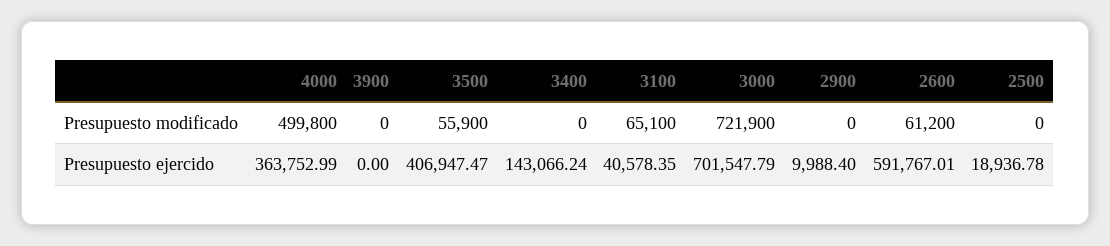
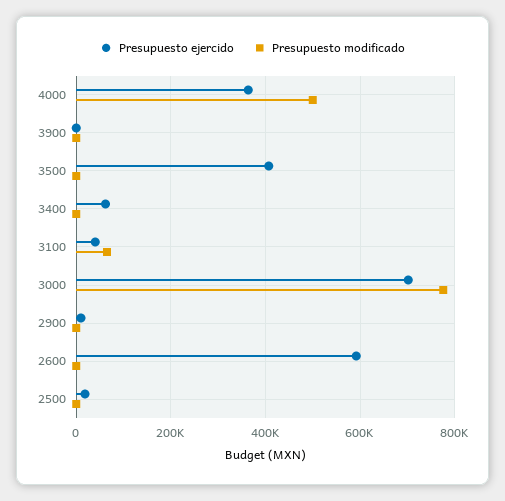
  {
    "Presupuesto modificado": {
      "4000": 499800,
      "3900": 0,
-     "3500": 55900,
+     "3500": 0,
      "3400": 0,
      "3100": 65100,
-     "3000": 721900,
+     "3000": 780000,
      "2900": 0,
-     "2600": 61200,
+     "2600": 0,
      "2500": 0
    },
    "Presupuesto ejercido": {
      "4000": 363752.99,
      "3900": 0,
      "3500": 406947.47,
-     "3400": 143066.24,
+     "3400": 60000,
      "3100": 40578.35,
      "3000": 701547.79,
      "2900": 9988.4,
      "2600": 591767.01,
      "2500": 18936.78
    }
  }

